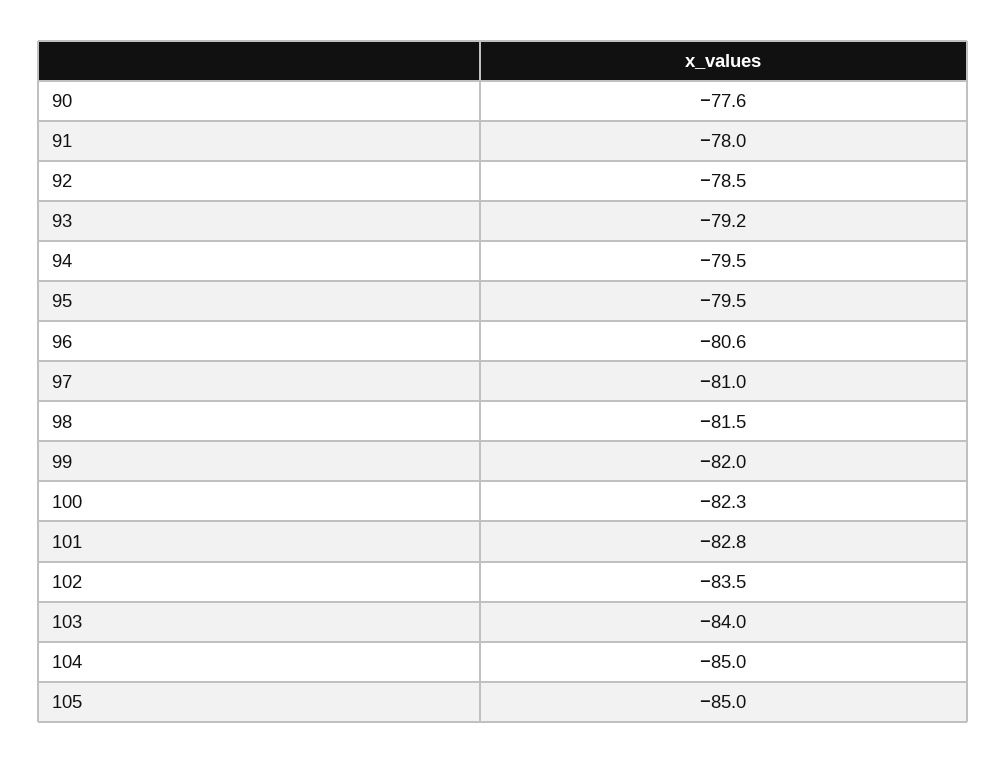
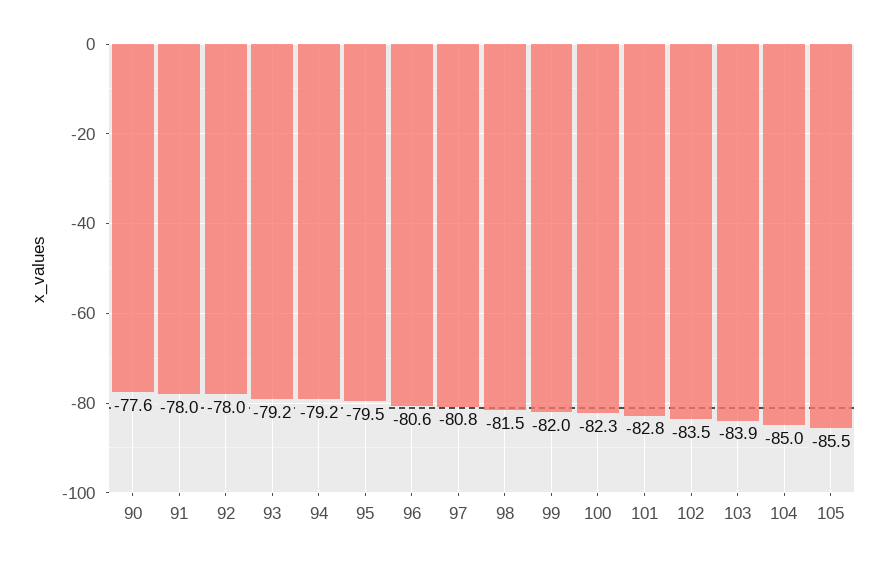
  {
    "90": -77.6,
    "91": -78,
-   "92": -78.5,
+   "92": -78,
    "93": -79.2,
-   "94": -79.5,
+   "94": -79.2,
    "95": -79.5,
    "96": -80.6,
-   "97": -81,
+   "97": -80.8,
    "98": -81.5,
    "99": -82,
    "100": -82.3,
    "101": -82.8,
    "102": -83.5,
-   "103": -84,
+   "103": -83.9,
    "104": -85,
-   "105": -85
+   "105": -85.5
  }

